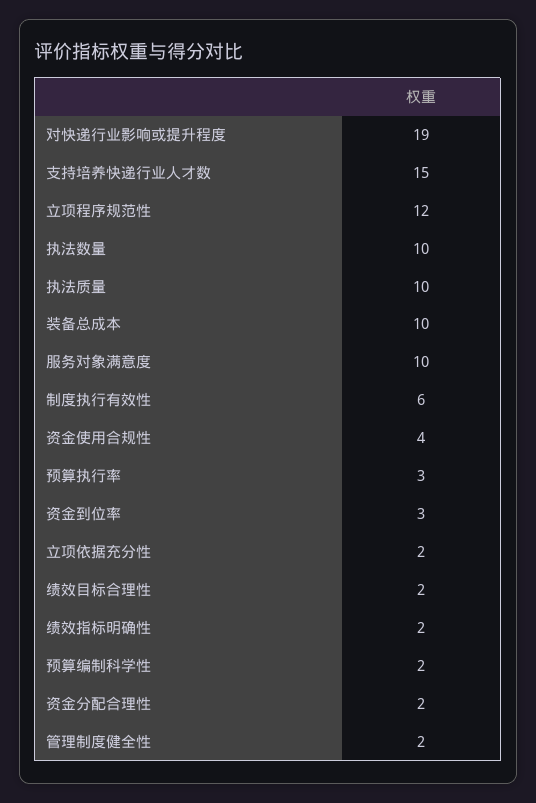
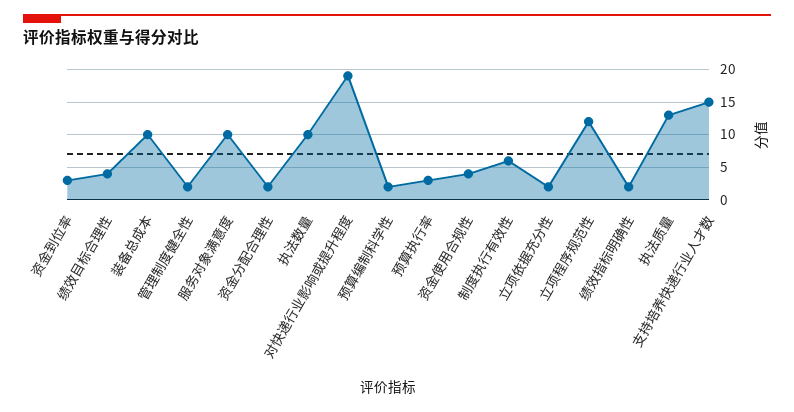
  {
    "对快递行业影响或提升程度": 19,
    "支持培养快递行业人才数": 15,
    "立项程序规范性": 12,
    "执法数量": 10,
-   "执法质量": 10,
+   "执法质量": 13,
    "装备总成本": 10,
    "服务对象满意度": 10,
    "制度执行有效性": 6,
    "资金使用合规性": 4,
    "预算执行率": 3,
    "资金到位率": 3,
    "立项依据充分性": 2,
-   "绩效目标合理性": 2,
+   "绩效目标合理性": 4,
    "绩效指标明确性": 2,
    "预算编制科学性": 2,
    "资金分配合理性": 2,
    "管理制度健全性": 2
  }

